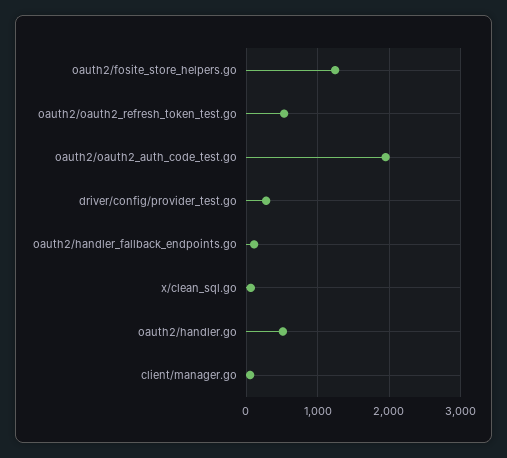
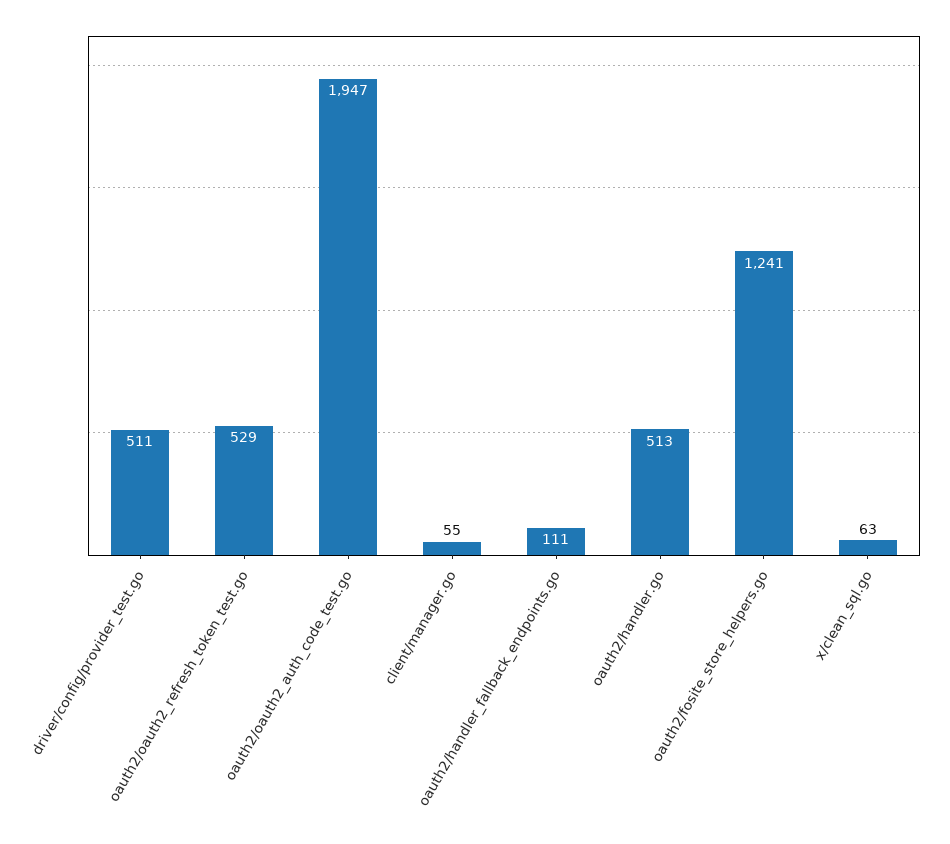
  {
    "oauth2/fosite_store_helpers.go": 1241,
    "oauth2/oauth2_refresh_token_test.go": 529,
    "oauth2/oauth2_auth_code_test.go": 1947,
-   "driver/config/provider_test.go": 300,
+   "driver/config/provider_test.go": 511,
    "oauth2/handler_fallback_endpoints.go": 111,
    "x/clean_sql.go": 63,
    "oauth2/handler.go": 513,
    "client/manager.go": 55
  }

